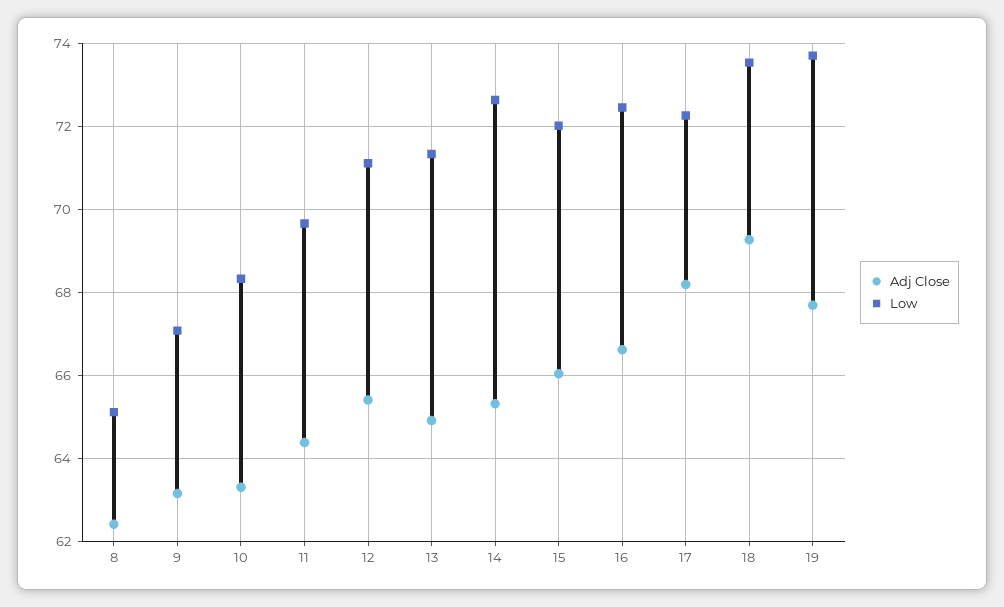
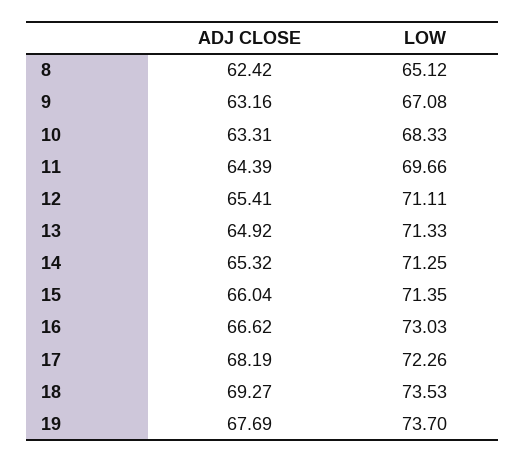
  {
    "Adj Close": {
      "8": 62.42,
      "9": 63.16,
      "10": 63.31,
      "11": 64.39,
      "12": 65.41,
      "13": 64.92,
      "14": 65.32,
      "15": 66.04,
      "16": 66.62,
      "17": 68.19,
      "18": 69.27,
      "19": 67.69
    },
    "Low": {
      "8": 65.12,
      "9": 67.08,
      "10": 68.33,
      "11": 69.66,
      "12": 71.11,
      "13": 71.33,
-     "14": 72.6,
+     "14": 71.25,
-     "15": 72,
+     "15": 71.35,
-     "16": 72.4,
+     "16": 73.03,
      "17": 72.26,
      "18": 73.53,
      "19": 73.7
    }
  }

